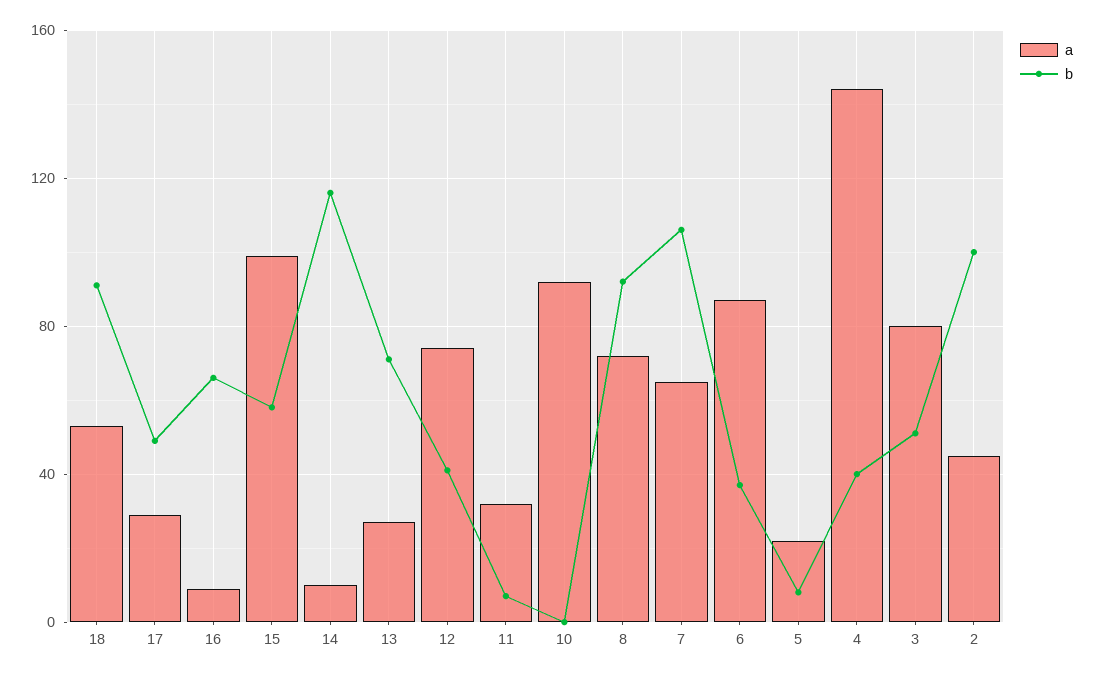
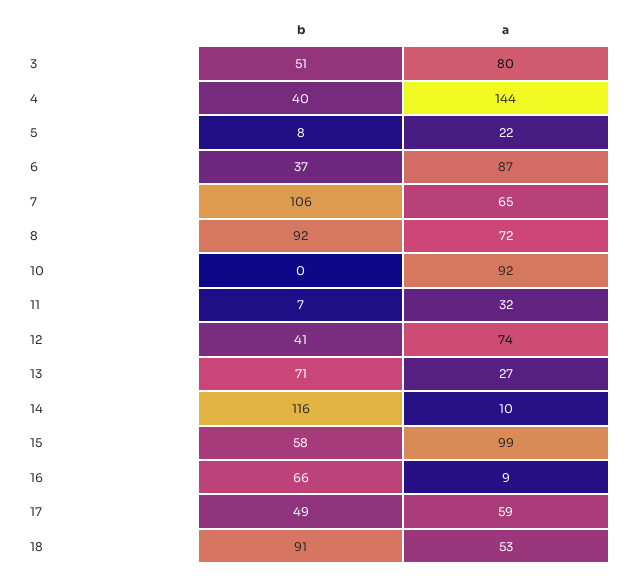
  {
    "a": {
      "18": 53,
-     "17": 30,
+     "17": 59,
      "16": 9,
      "15": 99,
      "14": 10,
      "13": 27,
      "12": 74,
      "11": 32,
      "10": 92,
      "8": 72,
      "7": 65,
      "6": 87,
      "5": 22,
      "4": 144,
-     "3": 80,
+     "3": 80
-     "2": 45
    },
    "b": {
      "18": 91,
      "17": 49,
      "16": 66,
      "15": 58,
      "14": 116,
      "13": 71,
      "12": 41,
      "11": 7,
      "10": 0,
      "8": 92,
      "7": 106,
      "6": 37,
      "5": 8,
      "4": 40,
-     "3": 51,
+     "3": 51
-     "2": 100
    }
  }

